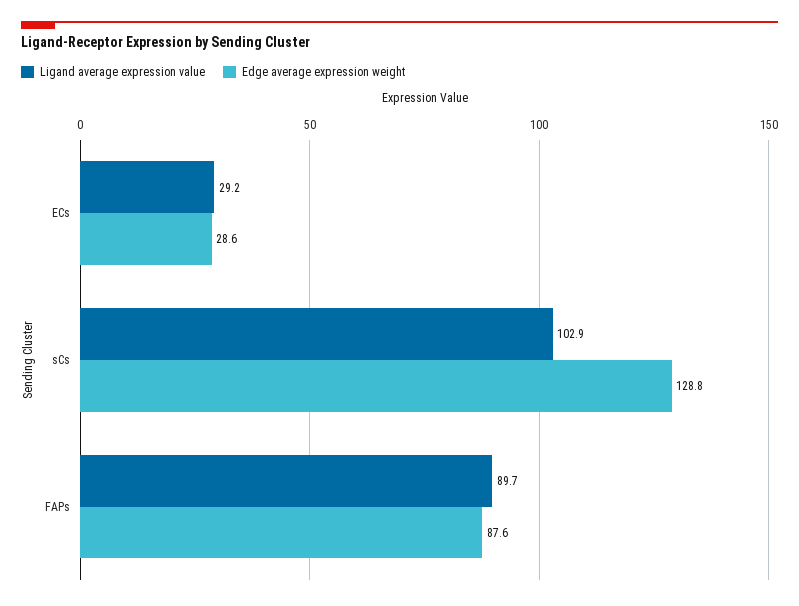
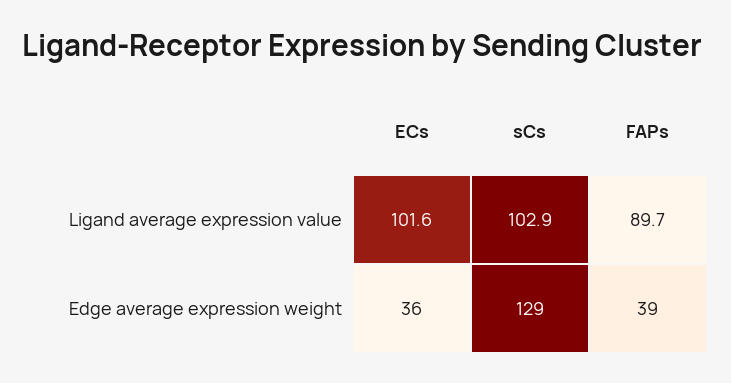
  {
    "Ligand average expression value": {
-     "ECs": 29.2,
+     "ECs": 101.6,
      "sCs": 102.9,
      "FAPs": 89.7
    },
    "Edge average expression weight": {
-     "ECs": 28.6,
+     "ECs": 36,
      "sCs": 128.8,
-     "FAPs": 87.6
+     "FAPs": 39
    }
  }

